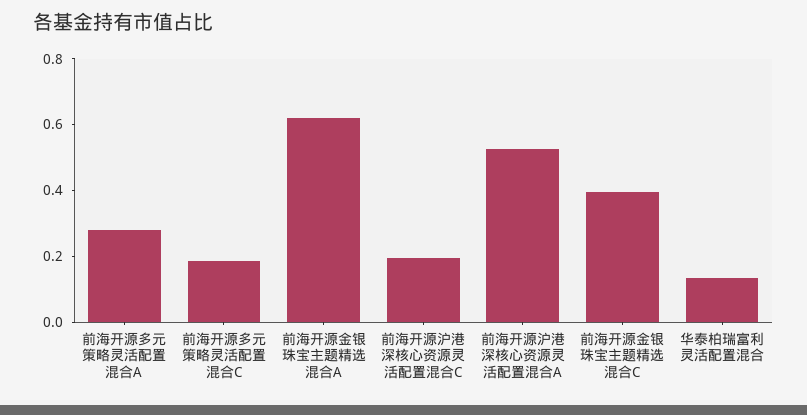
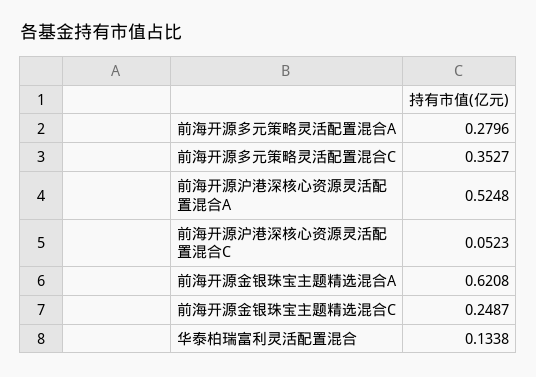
  {
    "前海开源多元策略灵活配置混合A": 0.2796,
-   "前海开源多元策略灵活配置混合C": 0.2,
+   "前海开源多元策略灵活配置混合C": 0.3527,
    "前海开源金银珠宝主题精选混合A": 0.6208,
-   "前海开源沪港深核心资源灵活配置混合C": 0.2,
+   "前海开源沪港深核心资源灵活配置混合C": 0.0523,
    "前海开源沪港深核心资源灵活配置混合A": 0.5248,
-   "前海开源金银珠宝主题精选混合C": 0.4,
+   "前海开源金银珠宝主题精选混合C": 0.2487,
    "华泰柏瑞富利灵活配置混合": 0.1338
  }

